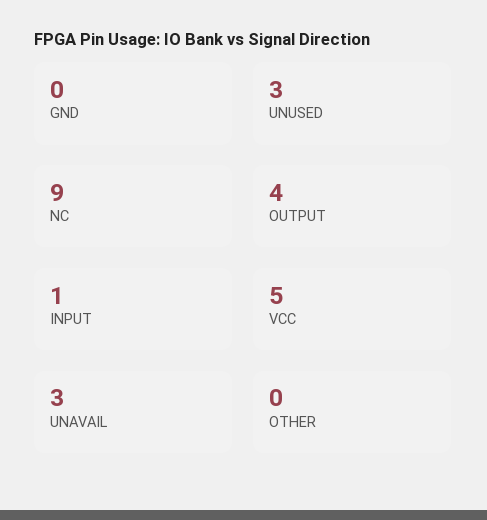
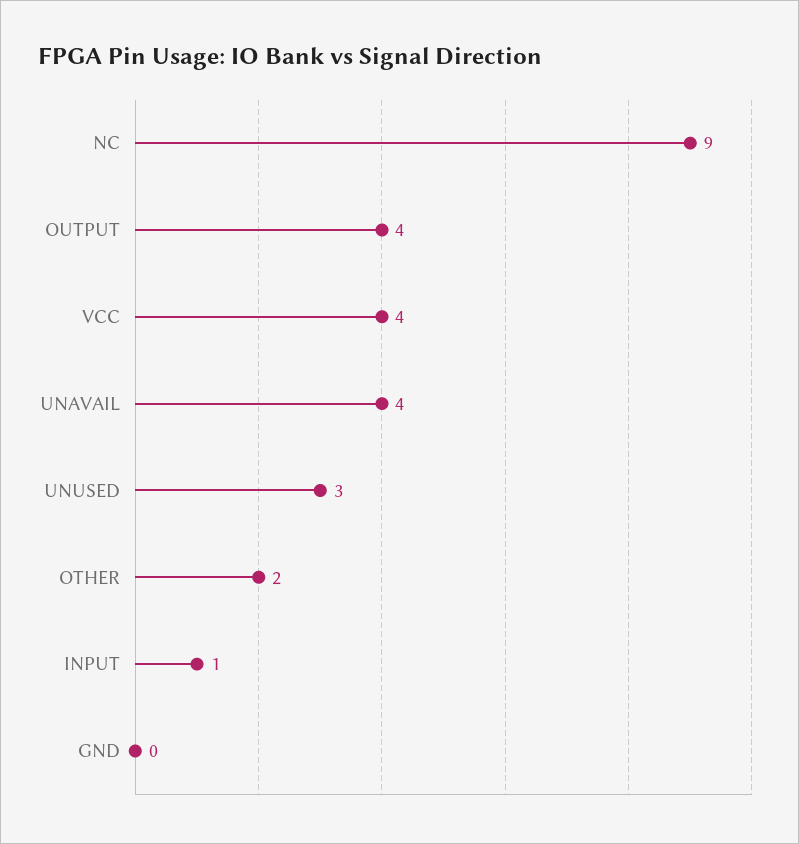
  {
    "GND": 0,
    "UNUSED": 3,
    "NC": 9,
    "OUTPUT": 4,
    "INPUT": 1,
-   "VCC": 5,
+   "VCC": 4,
-   "UNAVAIL": 3,
+   "UNAVAIL": 4,
-   "OTHER": 0
+   "OTHER": 2
  }

